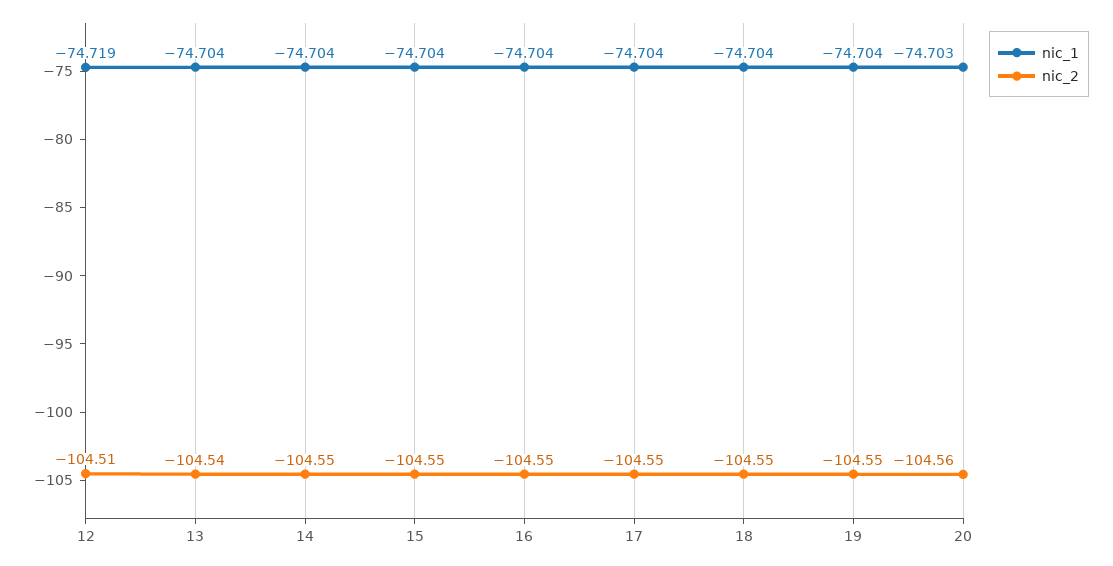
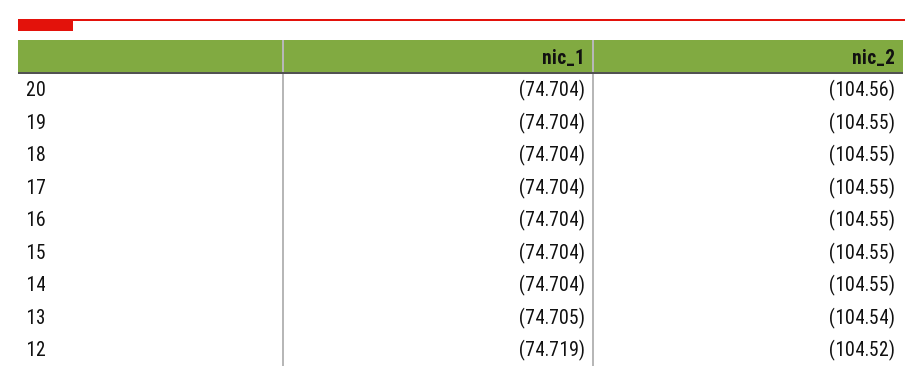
  {
    "nic_1": {
      "12": -74.719,
-     "13": -74.704,
+     "13": -74.705,
      "14": -74.704,
      "15": -74.704,
      "16": -74.704,
      "17": -74.704,
      "18": -74.704,
      "19": -74.704,
-     "20": -74.703
+     "20": -74.704
    },
    "nic_2": {
-     "12": -104.51,
+     "12": -104.52,
      "13": -104.54,
      "14": -104.55,
      "15": -104.55,
      "16": -104.55,
      "17": -104.55,
      "18": -104.55,
      "19": -104.55,
      "20": -104.56
    }
  }

